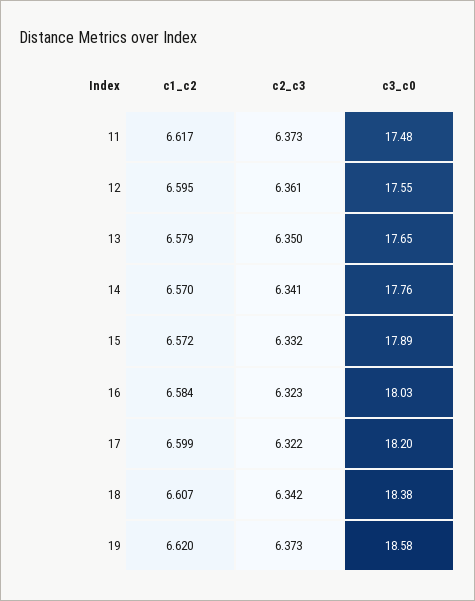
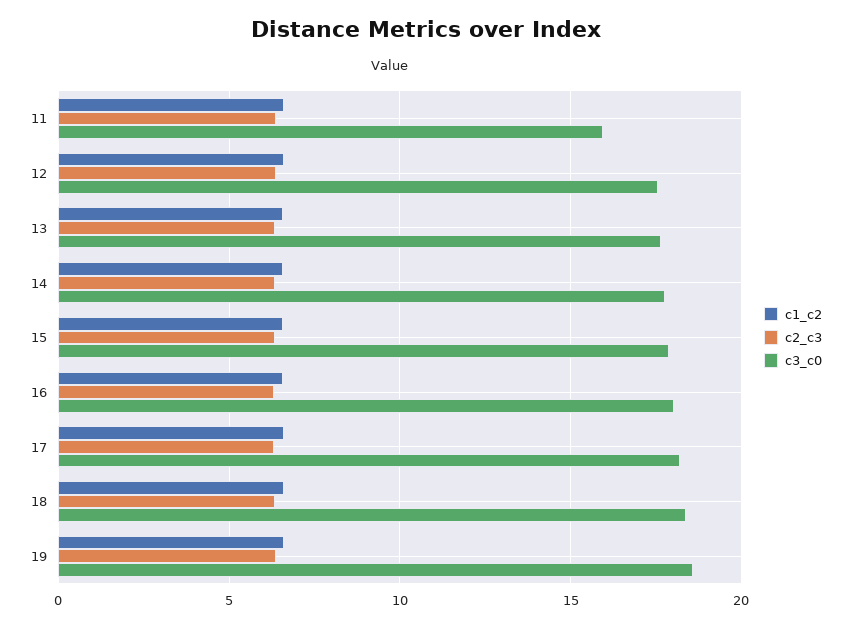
  {
    "c1_c2": {
      "11": 6.617,
      "12": 6.595,
      "13": 6.579,
      "14": 6.57,
      "15": 6.572,
      "16": 6.584,
      "17": 6.599,
      "18": 6.607,
      "19": 6.62
    },
    "c2_c3": {
      "11": 6.373,
      "12": 6.361,
      "13": 6.35,
      "14": 6.341,
      "15": 6.332,
      "16": 6.323,
      "17": 6.322,
      "18": 6.342,
      "19": 6.373
    },
    "c3_c0": {
-     "11": 17.48,
+     "11": 16,
      "12": 17.55,
      "13": 17.65,
      "14": 17.76,
      "15": 17.89,
      "16": 18.03,
      "17": 18.2,
      "18": 18.38,
      "19": 18.58
    }
  }

